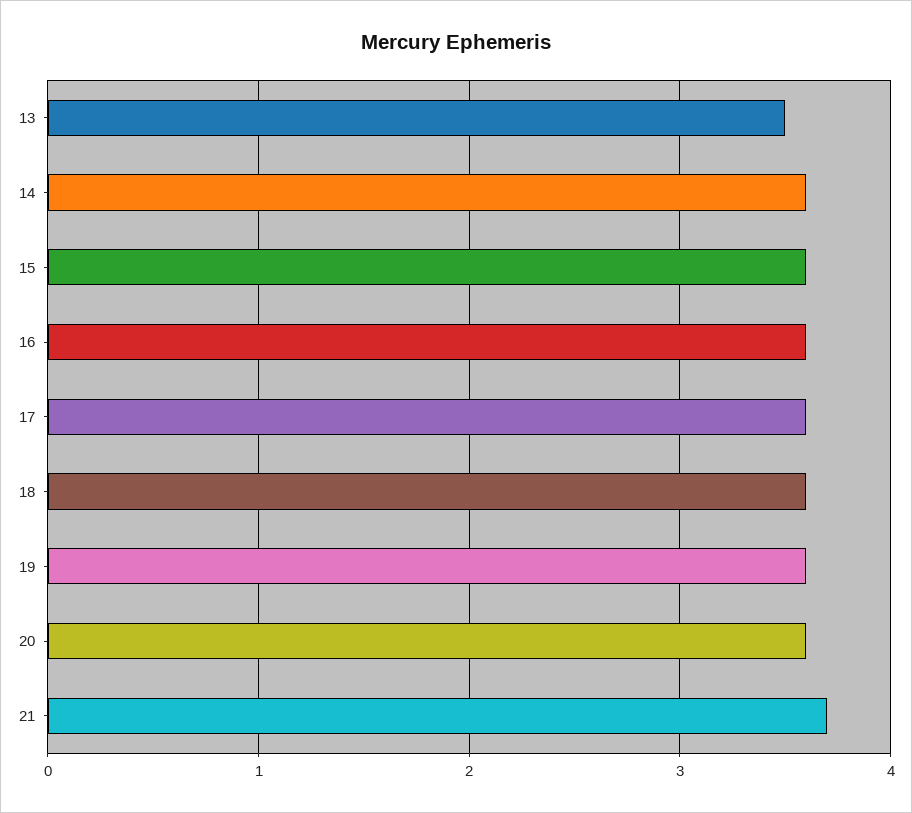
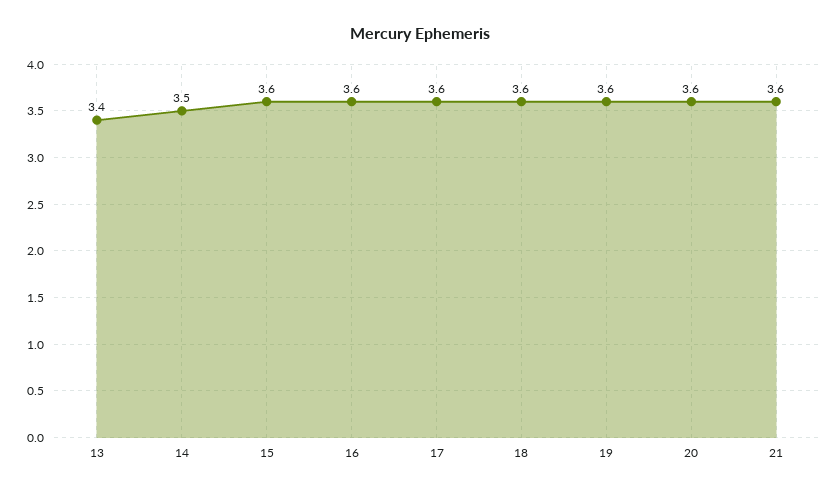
  {
-   "13": 3.5,
+   "13": 3.4,
-   "14": 3.6,
+   "14": 3.5,
    "15": 3.6,
    "16": 3.6,
    "17": 3.6,
    "18": 3.6,
    "19": 3.6,
    "20": 3.6,
-   "21": 3.7
+   "21": 3.6
  }

